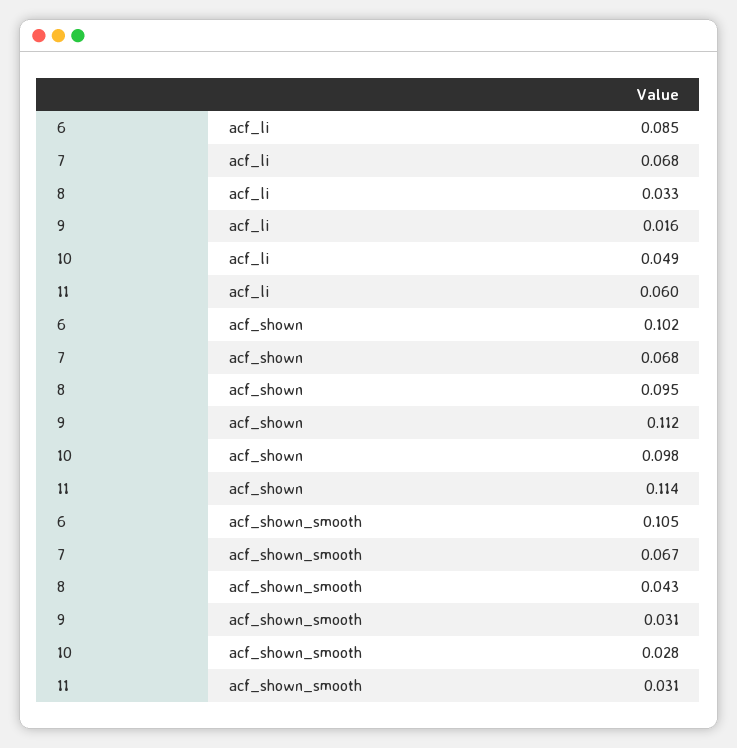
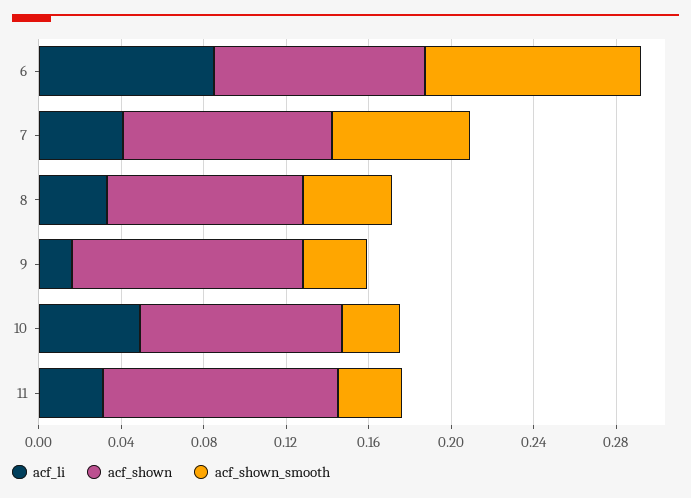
  {
    "acf_li": {
      "6": 0.085,
-     "7": 0.068,
+     "7": 0.04,
      "8": 0.033,
      "9": 0.016,
      "10": 0.049,
-     "11": 0.06
+     "11": 0.03
    },
    "acf_shown": {
      "6": 0.102,
-     "7": 0.068,
+     "7": 0.1,
      "8": 0.095,
      "9": 0.112,
      "10": 0.098,
      "11": 0.114
    },
    "acf_shown_smooth": {
      "6": 0.105,
      "7": 0.067,
      "8": 0.043,
      "9": 0.031,
      "10": 0.028,
      "11": 0.031
    }
  }

